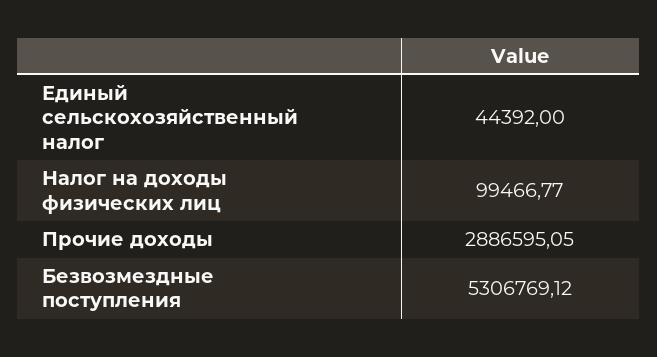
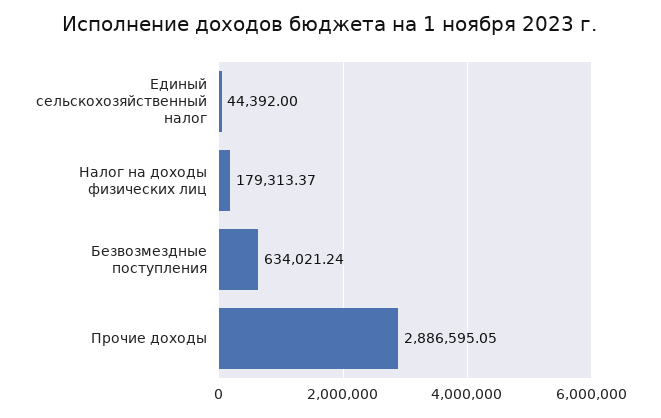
  {
    "Единый сельскохозяйственный налог": 44392,
-   "Налог на доходы физических лиц": 99466.77,
+   "Налог на доходы физических лиц": 179313.37,
    "Прочие доходы": 2886595.05,
-   "Безвозмездные поступления": 5306769.12
+   "Безвозмездные поступления": 634021.24
  }

